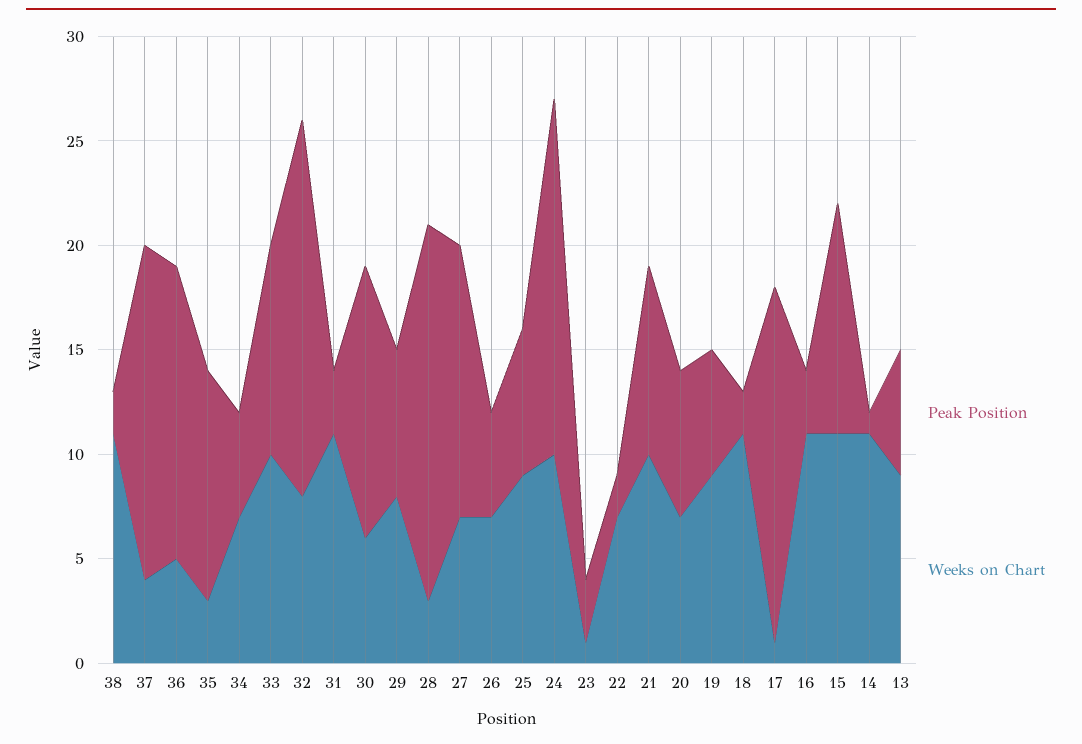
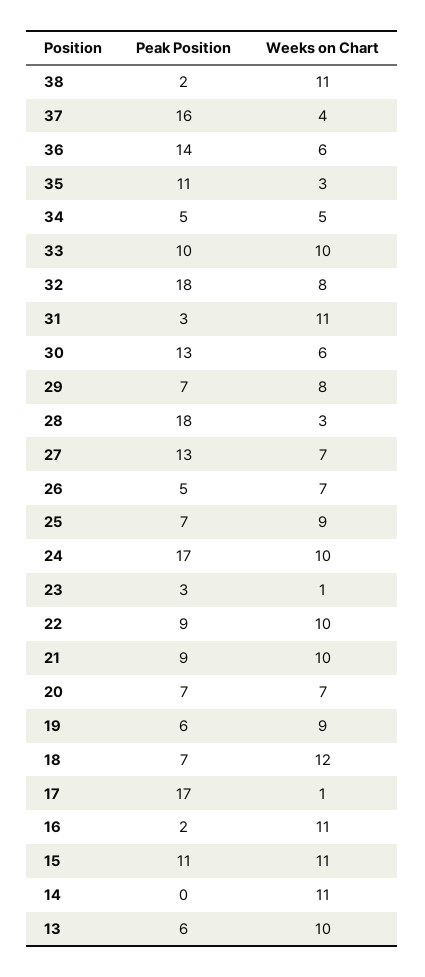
  {
    "Peak Position": {
      "38": 2,
      "37": 16,
      "36": 14,
      "35": 11,
      "34": 5,
      "33": 10,
      "32": 18,
      "31": 3,
      "30": 13,
      "29": 7,
      "28": 18,
      "27": 13,
      "26": 5,
      "25": 7,
      "24": 17,
      "23": 3,
-     "22": 2,
+     "22": 9,
      "21": 9,
      "20": 7,
      "19": 6,
-     "18": 2,
+     "18": 7,
      "17": 17,
-     "16": 3,
+     "16": 2,
      "15": 11,
-     "14": 1,
+     "14": 0,
      "13": 6
    },
    "Weeks on Chart": {
      "38": 11,
      "37": 4,
-     "36": 5,
+     "36": 6,
      "35": 3,
-     "34": 7,
+     "34": 5,
      "33": 10,
      "32": 8,
      "31": 11,
      "30": 6,
      "29": 8,
      "28": 3,
      "27": 7,
      "26": 7,
      "25": 9,
      "24": 10,
      "23": 1,
-     "22": 7,
+     "22": 10,
      "21": 10,
      "20": 7,
      "19": 9,
-     "18": 11,
+     "18": 12,
      "17": 1,
      "16": 11,
      "15": 11,
      "14": 11,
-     "13": 9
+     "13": 10
    }
  }

